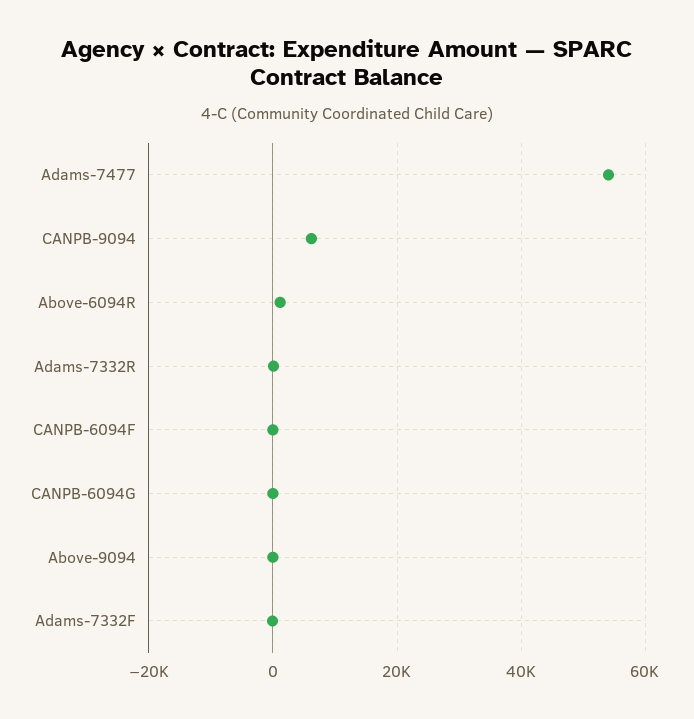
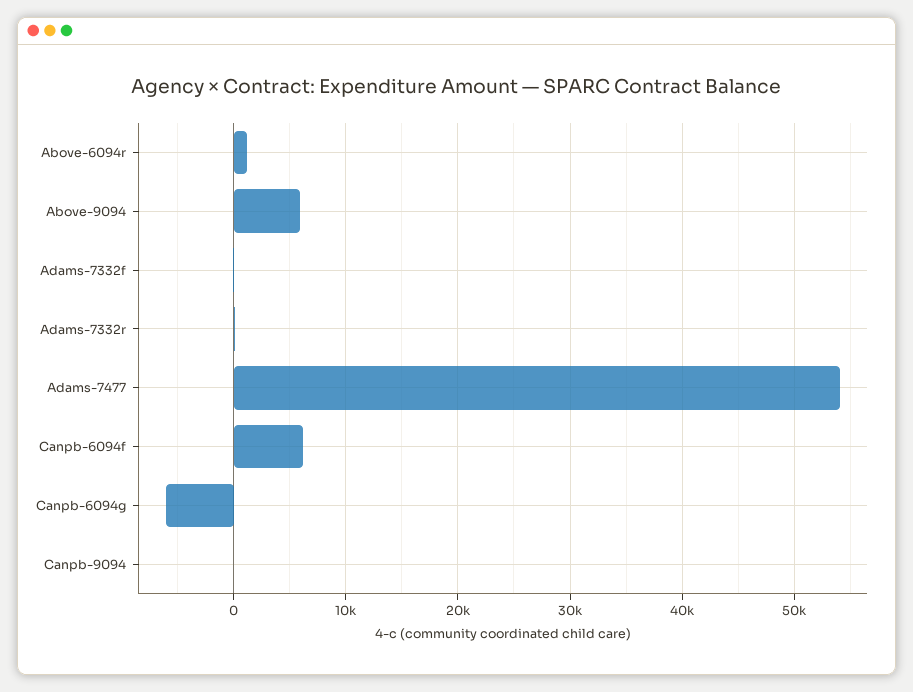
  {
    "Adams-7477": 54000,
-   "CANPB-9094": 6000,
+   "CANPB-9094": 0,
    "Above-6094R": 1000,
    "Adams-7332R": 0,
-   "CANPB-6094F": 0,
+   "CANPB-6094F": 6000,
-   "CANPB-6094G": 0,
+   "CANPB-6094G": -6000,
-   "Above-9094": 0,
+   "Above-9094": 6000,
    "Adams-7332F": 0
  }

